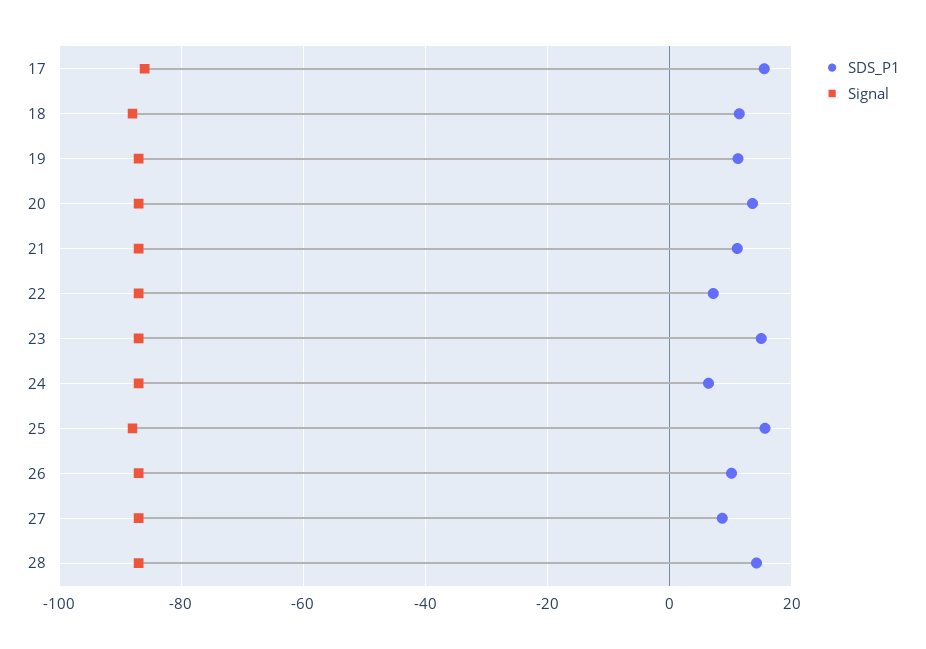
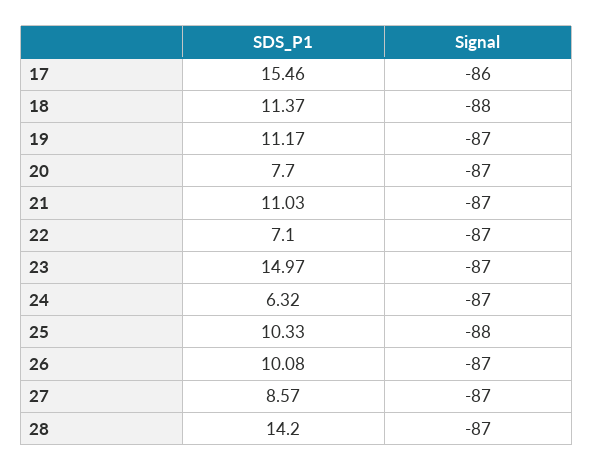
  {
    "SDS_P1": {
      "17": 15.46,
      "18": 11.37,
      "19": 11.17,
-     "20": 14,
+     "20": 7.7,
      "21": 11.03,
      "22": 7.1,
      "23": 14.97,
      "24": 6.32,
-     "25": 16,
+     "25": 10.33,
      "26": 10.08,
      "27": 8.57,
      "28": 14.2
    },
    "Signal": {
      "17": -86,
      "18": -88,
      "19": -87,
      "20": -87,
      "21": -87,
      "22": -87,
      "23": -87,
      "24": -87,
      "25": -88,
      "26": -87,
      "27": -87,
      "28": -87
    }
  }

